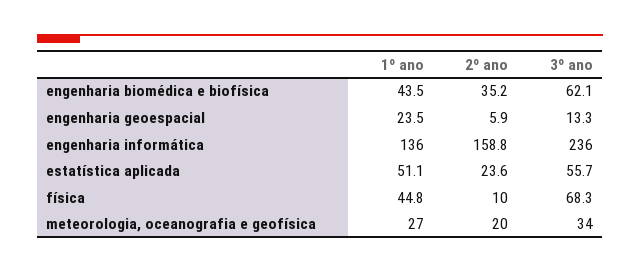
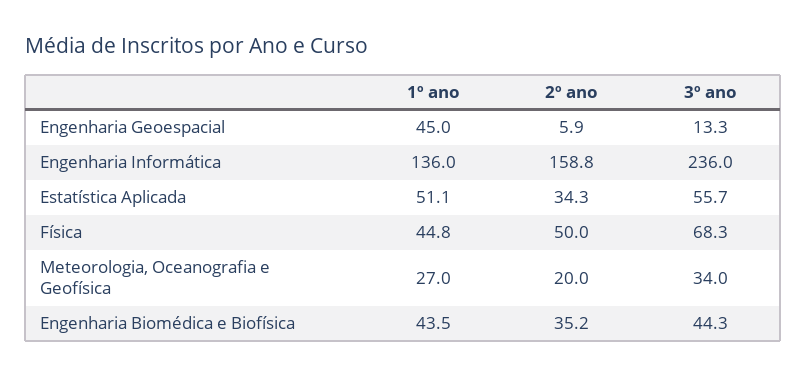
  {
    "1º ano": {
      "engenharia biomédica e biofísica": 43.5,
-     "engenharia geoespacial": 23.5,
+     "engenharia geoespacial": 45,
      "engenharia informática": 136,
      "estatística aplicada": 51.1,
      "física": 44.8,
      "meteorologia, oceanografia e geofísica": 27
    },
    "2º ano": {
      "engenharia biomédica e biofísica": 35.2,
      "engenharia geoespacial": 5.9,
      "engenharia informática": 158.8,
-     "estatística aplicada": 23.6,
+     "estatística aplicada": 34.3,
-     "física": 10,
+     "física": 50,
      "meteorologia, oceanografia e geofísica": 20
    },
    "3º ano": {
-     "engenharia biomédica e biofísica": 62.1,
+     "engenharia biomédica e biofísica": 44.3,
      "engenharia geoespacial": 13.3,
      "engenharia informática": 236,
      "estatística aplicada": 55.7,
      "física": 68.3,
      "meteorologia, oceanografia e geofísica": 34
    }
  }

